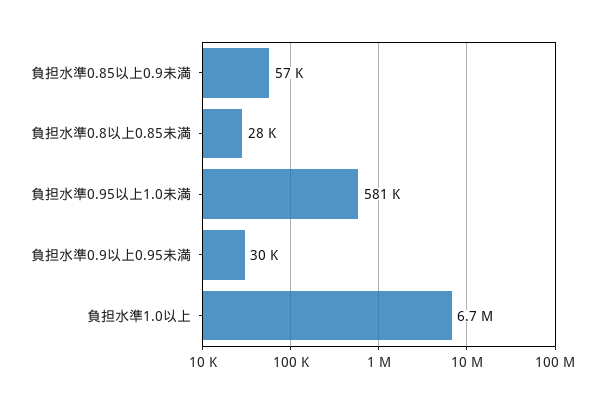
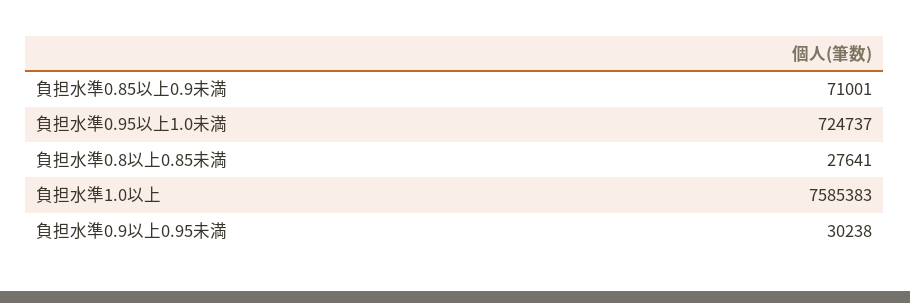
  {
-   "負担水準0.85以上0.9未満": 57000,
+   "負担水準0.85以上0.9未満": 71001,
    "負担水準0.8以上0.85未満": 27641,
-   "負担水準0.95以上1.0未満": 581000,
+   "負担水準0.95以上1.0未満": 724737,
    "負担水準0.9以上0.95未満": 30238,
-   "負担水準1.0以上": 6700000
+   "負担水準1.0以上": 7585383
  }

